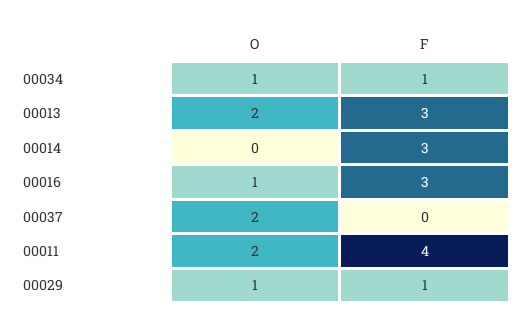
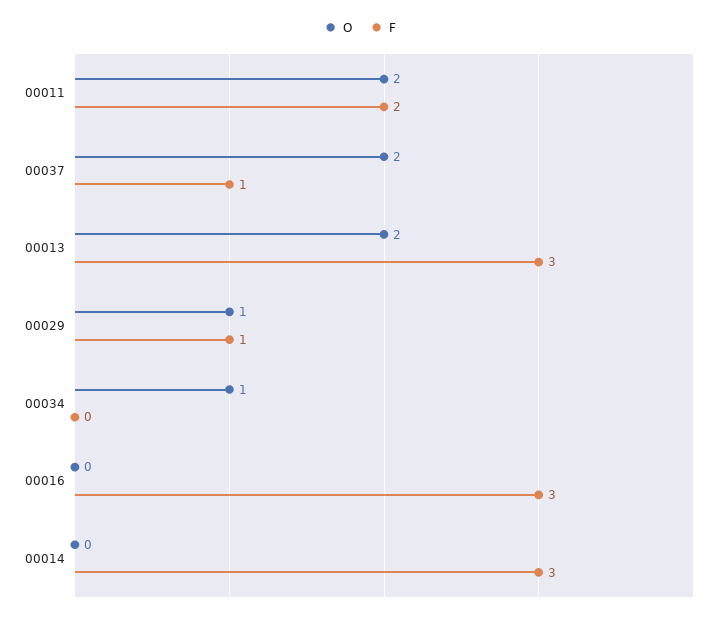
  {
    "O": {
      "00034": 1,
      "00013": 2,
      "00014": 0,
-     "00016": 1,
+     "00016": 0,
      "00037": 2,
      "00011": 2,
      "00029": 1
    },
    "F": {
-     "00034": 1,
+     "00034": 0,
      "00013": 3,
      "00014": 3,
      "00016": 3,
-     "00037": 0,
+     "00037": 1,
-     "00011": 4,
+     "00011": 2,
      "00029": 1
    }
  }

